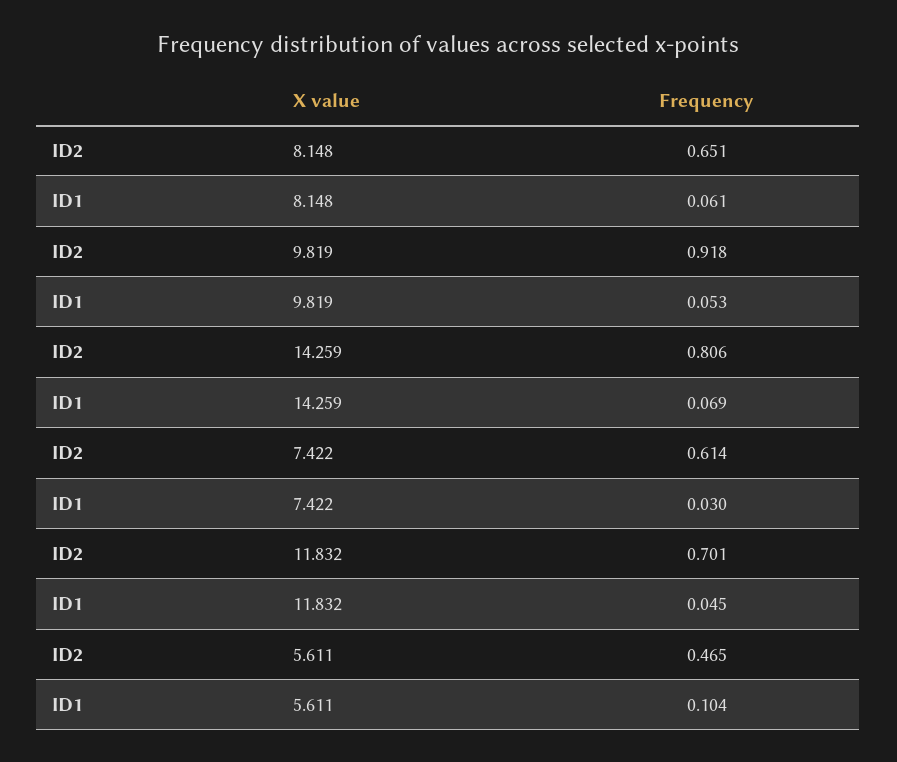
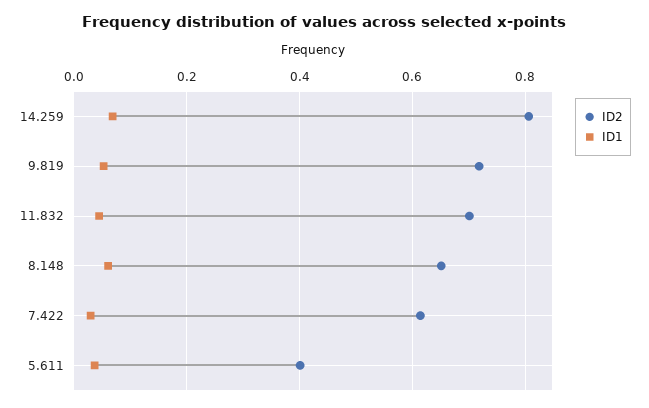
  {
    "ID2": {
      "8.148": 0.651,
-     "9.819": 0.918,
+     "9.819": 0.72,
      "14.259": 0.806,
      "7.422": 0.614,
      "11.832": 0.701,
-     "5.611": 0.465
+     "5.611": 0.4
    },
    "ID1": {
      "8.148": 0.061,
      "9.819": 0.053,
      "14.259": 0.069,
      "7.422": 0.03,
      "11.832": 0.045,
-     "5.611": 0.104
+     "5.611": 0.04
    }
  }

